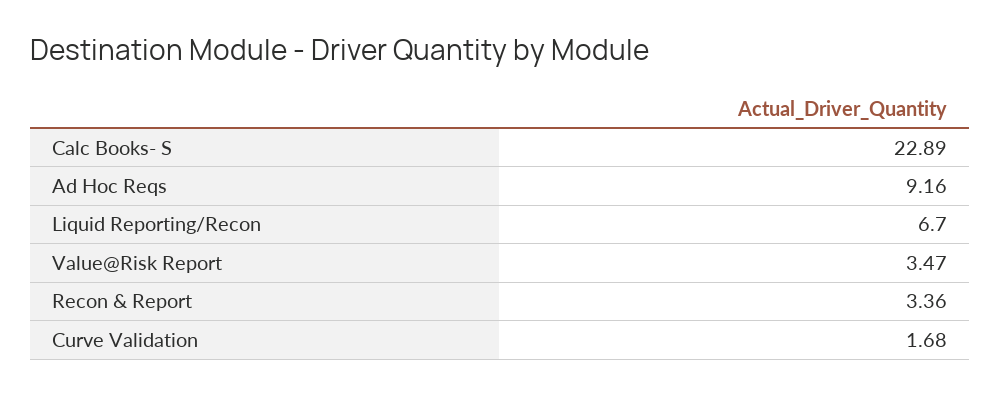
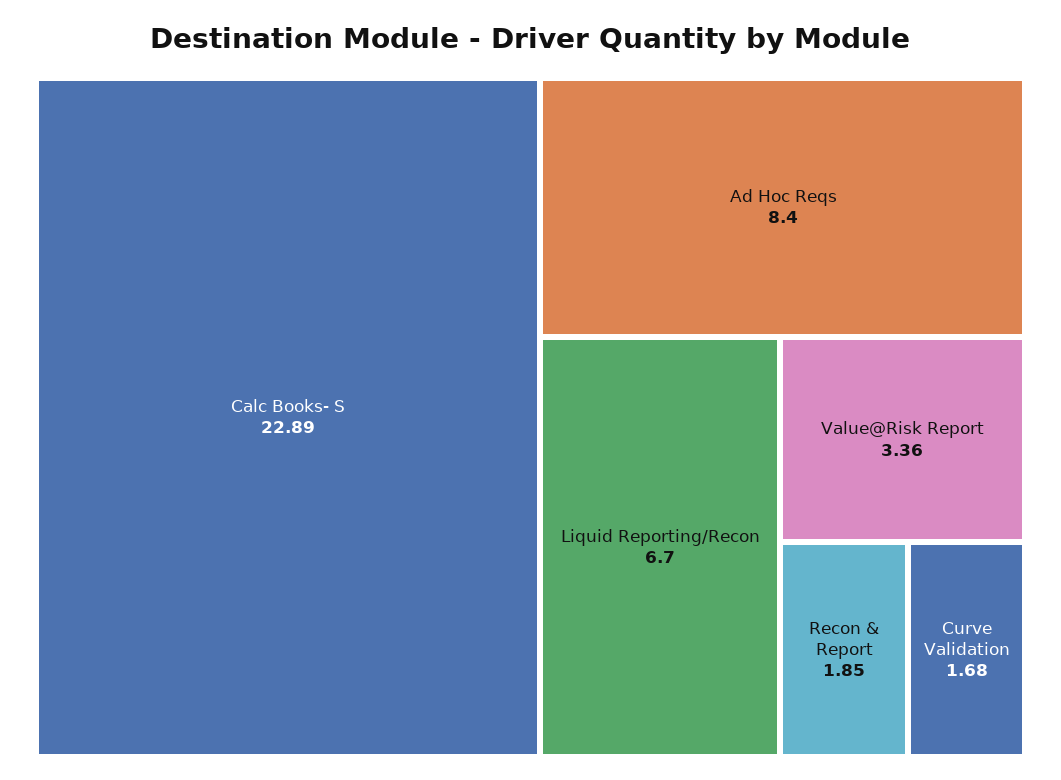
  {
    "Calc Books- S": 22.89,
-   "Ad Hoc Reqs": 9.16,
+   "Ad Hoc Reqs": 8.4,
    "Liquid Reporting/Recon": 6.7,
-   "Value@Risk Report": 3.47,
+   "Value@Risk Report": 3.36,
-   "Recon & Report": 3.36,
+   "Recon & Report": 1.85,
    "Curve Validation": 1.68
  }

